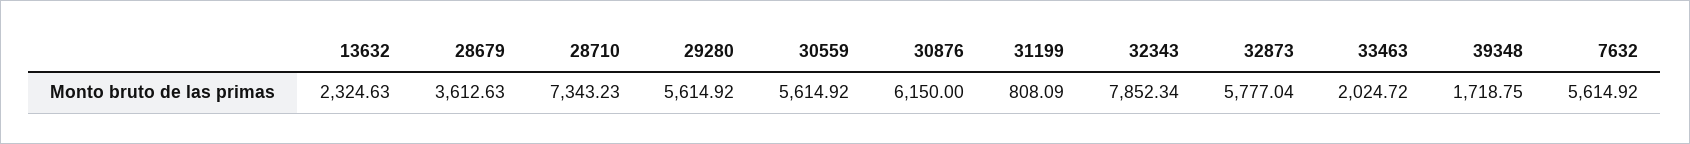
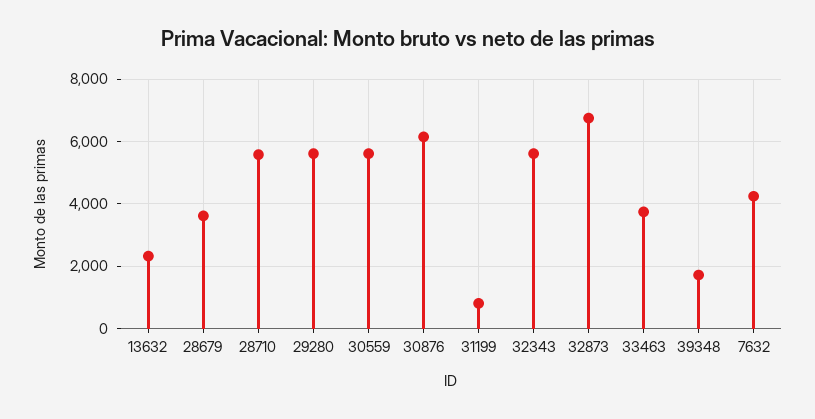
  {
    "13632": 2324.63,
    "28679": 3612.63,
-   "28710": 7343.23,
+   "28710": 5600,
    "29280": 5614.92,
    "30559": 5614.92,
    "30876": 6150,
    "31199": 808.09,
-   "32343": 7852.34,
+   "32343": 5600,
-   "32873": 5777.04,
+   "32873": 6800,
-   "33463": 2024.72,
+   "33463": 3800,
    "39348": 1718.75,
-   "7632": 5614.92
+   "7632": 4200
  }

